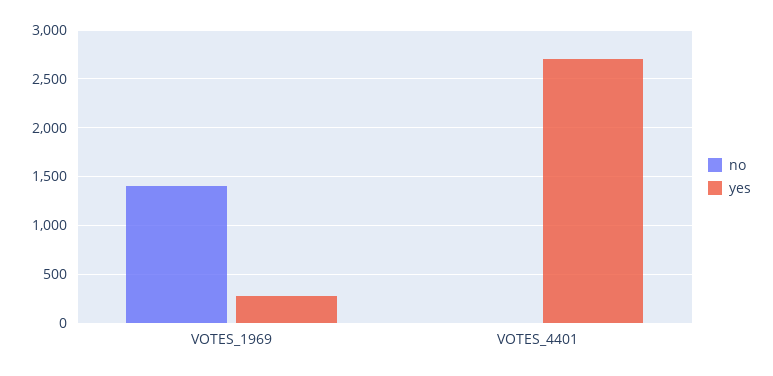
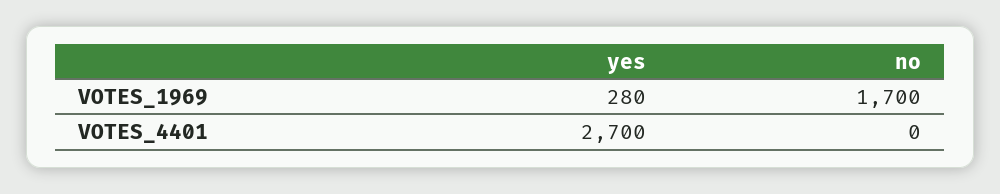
  {
    "no": {
-     "VOTES_1969": 1400,
+     "VOTES_1969": 1700,
      "VOTES_4401": 0
    },
    "yes": {
      "VOTES_1969": 280,
      "VOTES_4401": 2700
    }
  }

